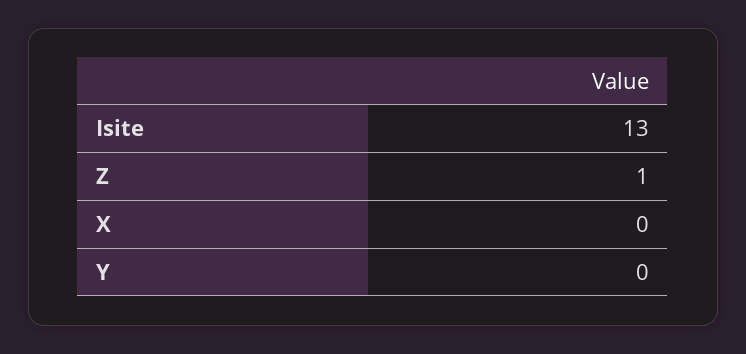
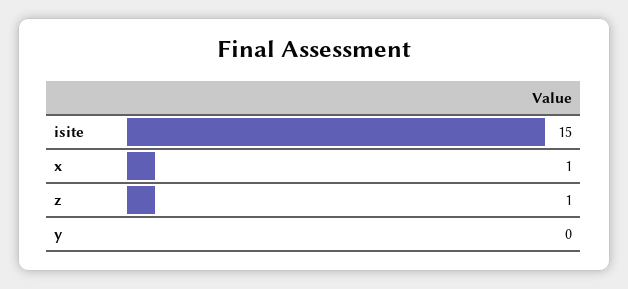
  {
-   "Isite": 13,
+   "Isite": 15,
    "Z": 1,
-   "X": 0,
+   "X": 1,
    "Y": 0
  }

